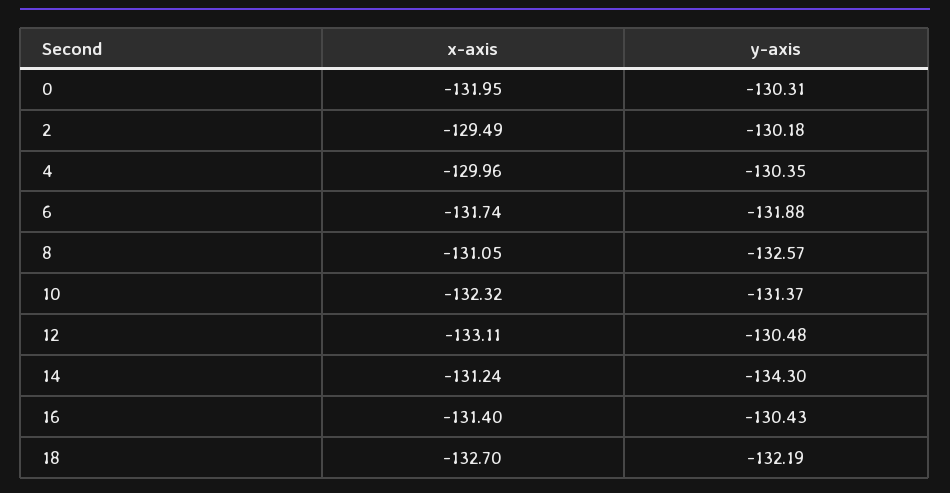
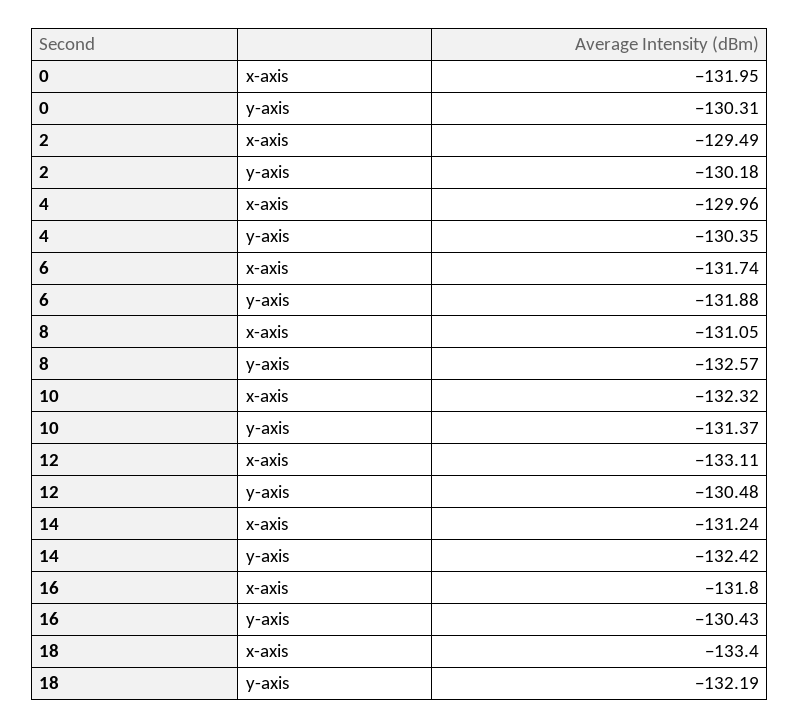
  {
    "x-axis": {
      "0": -131.95,
      "2": -129.49,
      "4": -129.96,
      "6": -131.74,
      "8": -131.05,
      "10": -132.32,
      "12": -133.11,
      "14": -131.24,
-     "16": -131.4,
+     "16": -131.8,
-     "18": -132.7
+     "18": -133.4
    },
    "y-axis": {
      "0": -130.31,
      "2": -130.18,
      "4": -130.35,
      "6": -131.88,
      "8": -132.57,
      "10": -131.37,
      "12": -130.48,
-     "14": -134.3,
+     "14": -132.42,
      "16": -130.43,
      "18": -132.19
    }
  }

